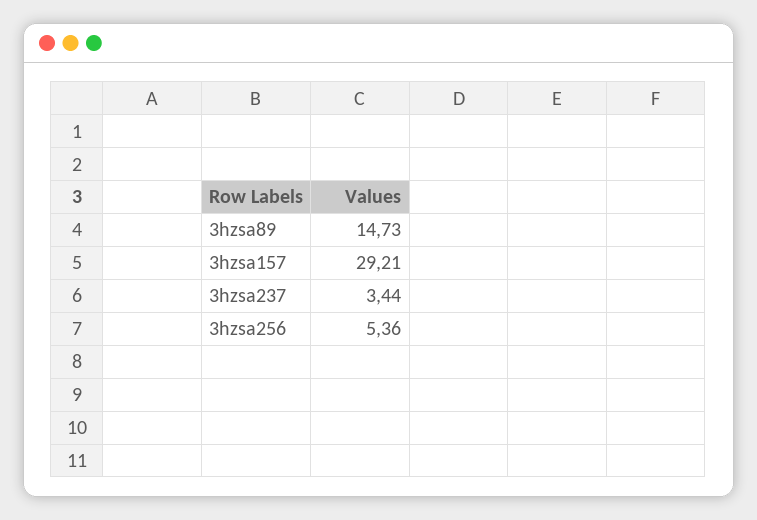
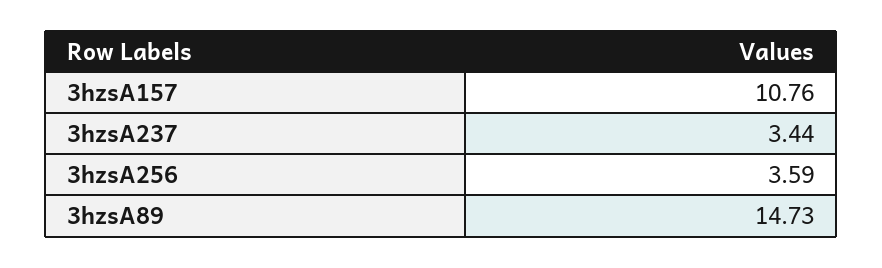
  {
    "3hzsa89": 14.73,
-   "3hzsa157": 29.21,
+   "3hzsa157": 10.76,
    "3hzsa237": 3.44,
-   "3hzsa256": 5.36
+   "3hzsa256": 3.59
  }

